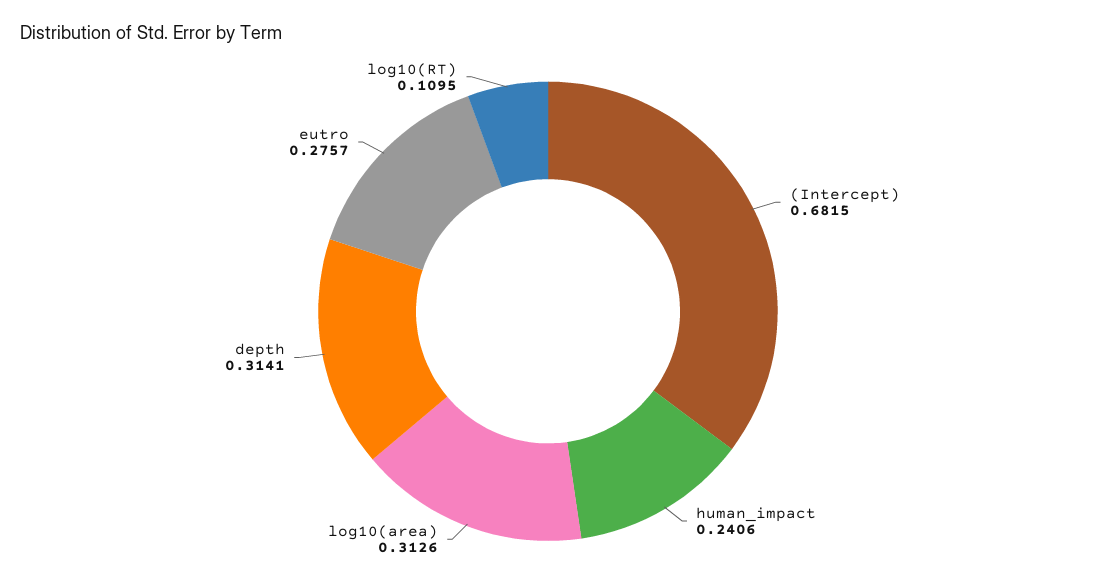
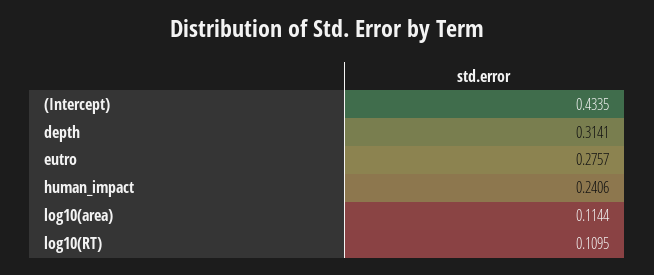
  {
-   "(Intercept)": 0.6815,
+   "(Intercept)": 0.4335,
    "human_impact": 0.2406,
-   "log10(area)": 0.3126,
+   "log10(area)": 0.1144,
    "depth": 0.3141,
    "eutro": 0.2757,
    "log10(RT)": 0.1095
  }

